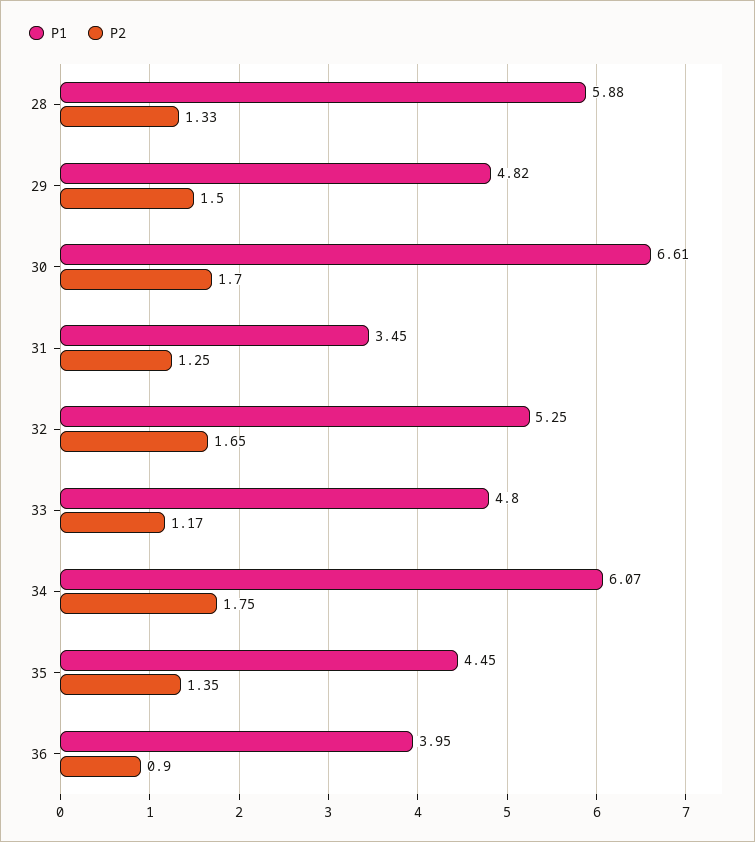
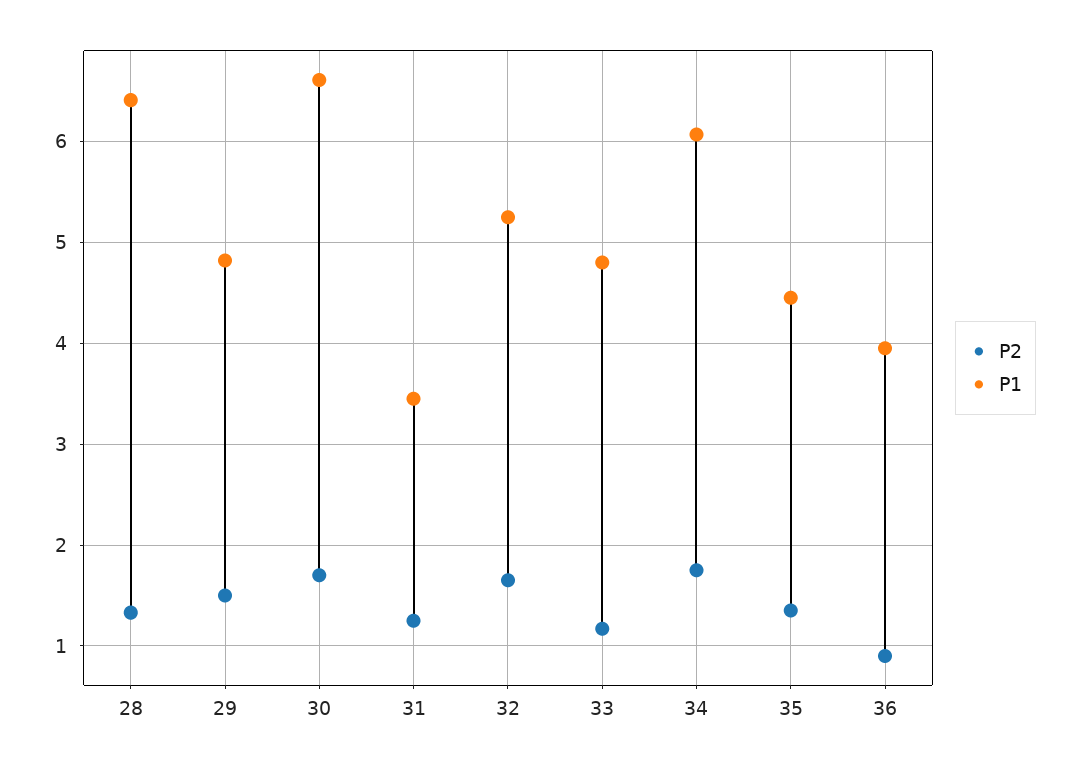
  {
    "P1": {
-     "28": 5.88,
+     "28": 6.4,
      "29": 4.82,
      "30": 6.61,
      "31": 3.45,
      "32": 5.25,
      "33": 4.8,
      "34": 6.07,
      "35": 4.45,
      "36": 3.95
    },
    "P2": {
      "28": 1.33,
      "29": 1.5,
      "30": 1.7,
      "31": 1.25,
      "32": 1.65,
      "33": 1.17,
      "34": 1.75,
      "35": 1.35,
      "36": 0.9
    }
  }

